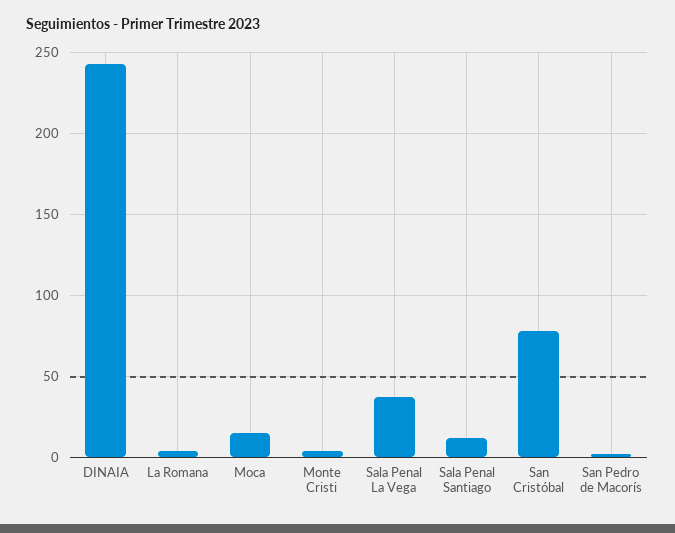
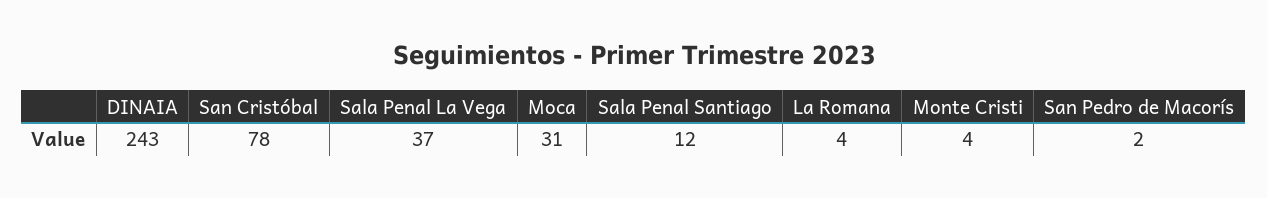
  {
    "DINAIA": 243,
    "La Romana": 4,
-   "Moca": 15,
+   "Moca": 31,
    "Monte Cristi": 4,
    "Sala Penal La Vega": 37,
    "Sala Penal Santiago": 12,
    "San Cristóbal": 78,
    "San Pedro de Macorís": 2
  }

